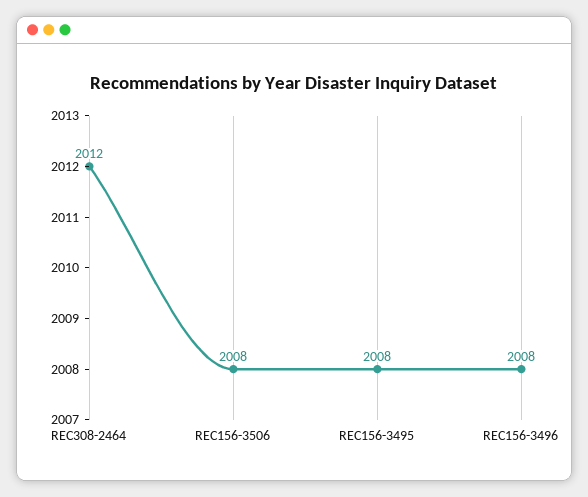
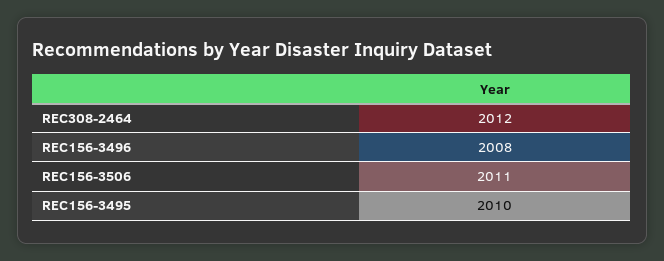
  {
    "REC308-2464": 2012,
-   "REC156-3506": 2008,
+   "REC156-3506": 2011,
-   "REC156-3495": 2008,
+   "REC156-3495": 2010,
    "REC156-3496": 2008
  }

